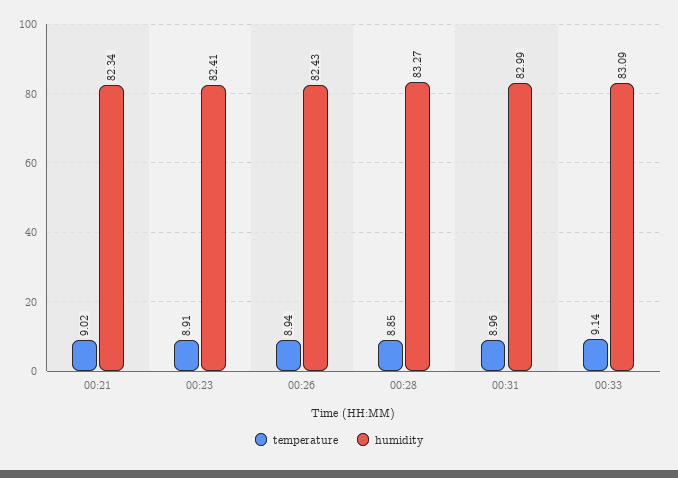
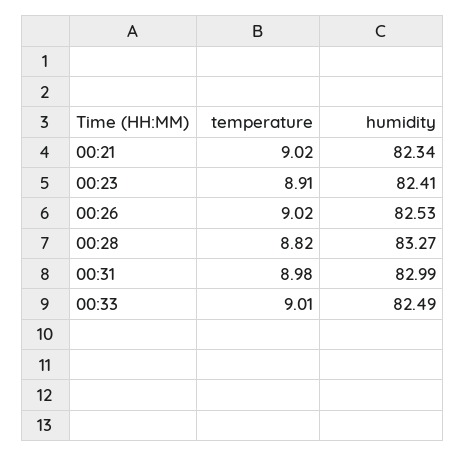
  {
    "temperature": {
      "00:21": 9.02,
      "00:23": 8.91,
-     "00:26": 8.94,
+     "00:26": 9.02,
-     "00:28": 8.85,
+     "00:28": 8.82,
-     "00:31": 8.96,
+     "00:31": 8.98,
-     "00:33": 9.14
+     "00:33": 9.01
    },
    "humidity": {
      "00:21": 82.34,
      "00:23": 82.41,
-     "00:26": 82.43,
+     "00:26": 82.53,
      "00:28": 83.27,
      "00:31": 82.99,
-     "00:33": 83.09
+     "00:33": 82.49
    }
  }

